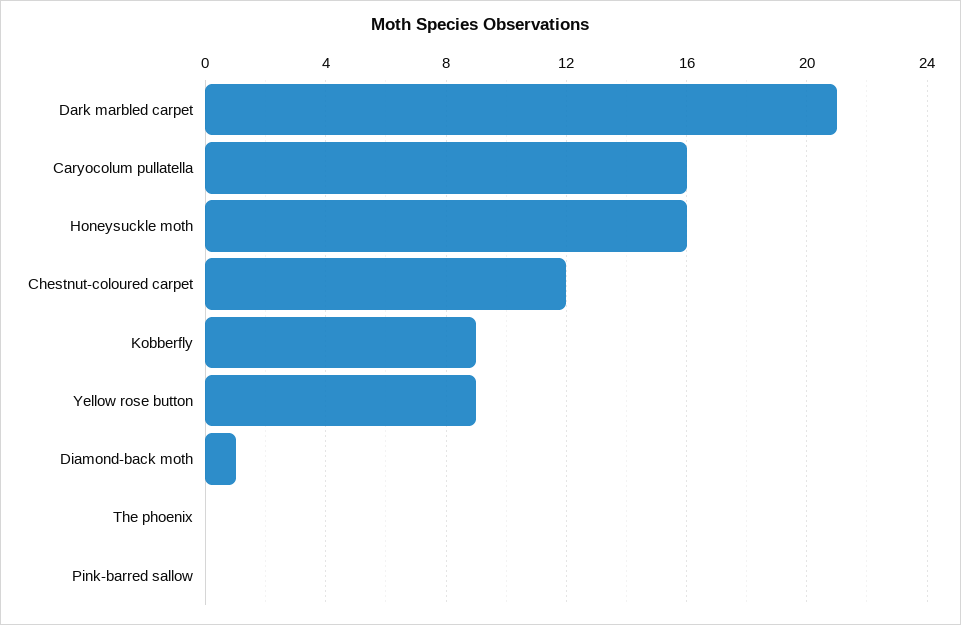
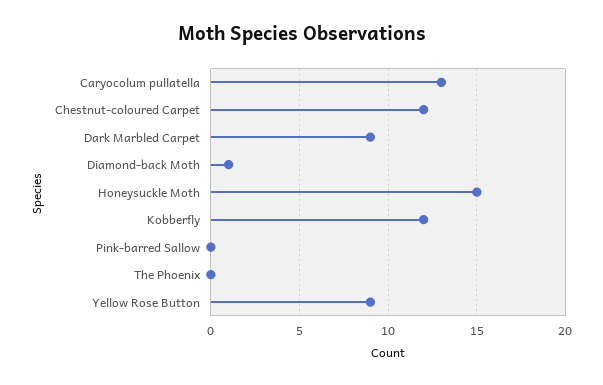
  {
-   "Dark marbled carpet": 21,
+   "Dark marbled carpet": 9,
-   "Caryocolum pullatella": 16,
+   "Caryocolum pullatella": 13,
-   "Honeysuckle moth": 16,
+   "Honeysuckle moth": 15,
    "Chestnut-coloured carpet": 12,
-   "Kobberfly": 9,
+   "Kobberfly": 12,
    "Yellow rose button": 9,
    "Diamond-back moth": 1,
    "The phoenix": 0,
    "Pink-barred sallow": 0
  }

